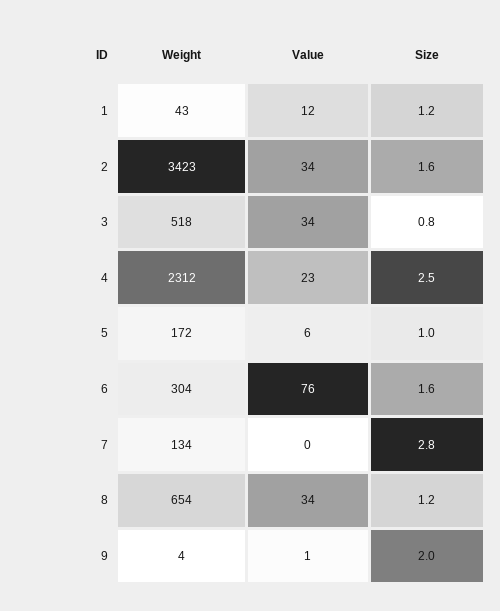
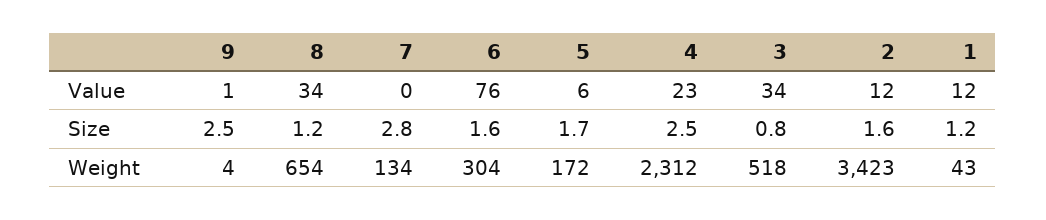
  {
    "Weight": {
      "1": 43,
      "2": 3423,
      "3": 518,
      "4": 2312,
      "5": 172,
      "6": 304,
      "7": 134,
      "8": 654,
      "9": 4
    },
    "Value": {
      "1": 12,
-     "2": 34,
+     "2": 12,
      "3": 34,
      "4": 23,
      "5": 6,
      "6": 76,
      "7": 0,
      "8": 34,
      "9": 1
    },
    "Size": {
      "1": 1.2,
      "2": 1.6,
      "3": 0.8,
      "4": 2.5,
-     "5": 1,
+     "5": 1.7,
      "6": 1.6,
      "7": 2.8,
      "8": 1.2,
-     "9": 2
+     "9": 2.5
    }
  }

